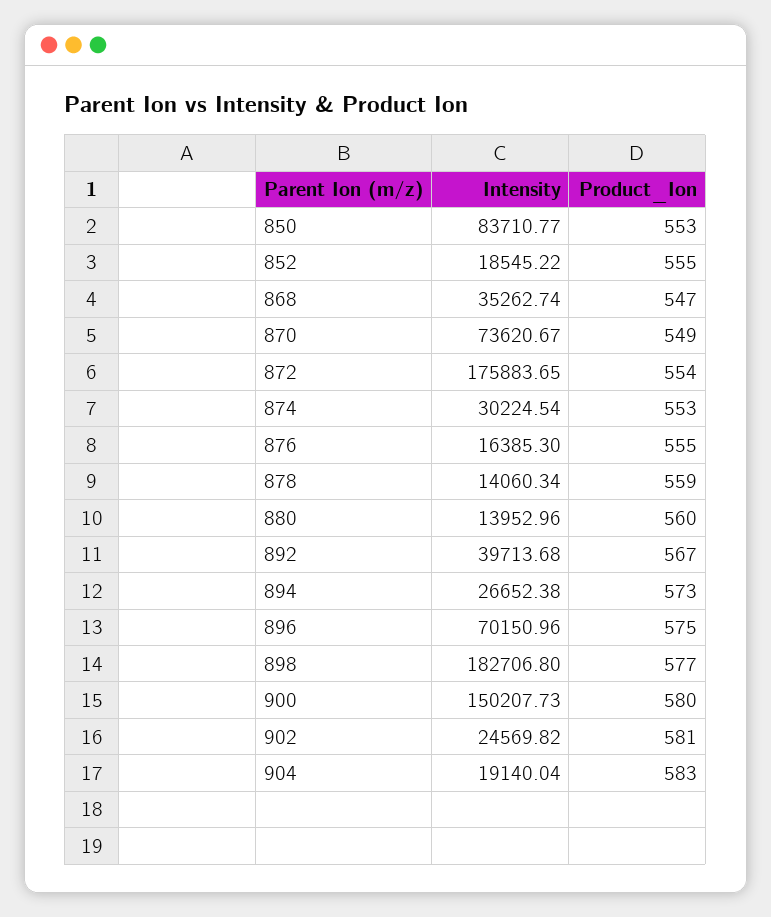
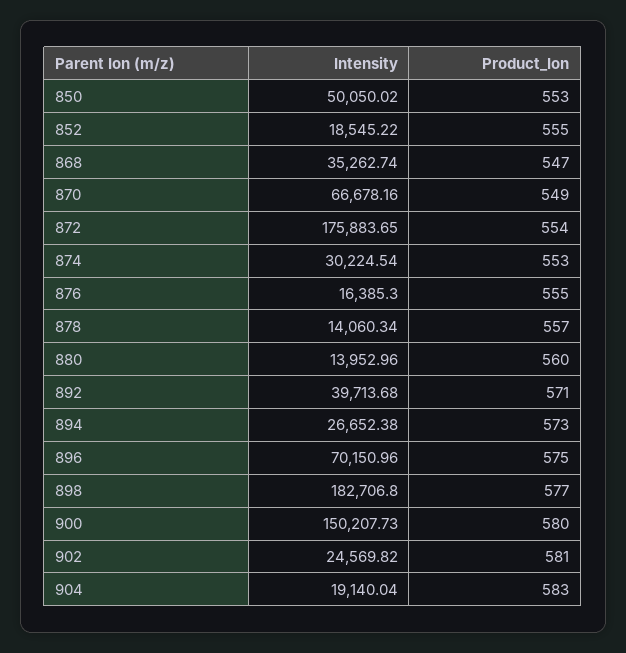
  {
    "Intensity": {
-     "850": 83710.77,
+     "850": 50050.02,
      "852": 18545.22,
      "868": 35262.74,
-     "870": 73620.67,
+     "870": 66678.16,
      "872": 175883.65,
      "874": 30224.54,
      "876": 16385.3,
      "878": 14060.34,
      "880": 13952.96,
      "892": 39713.68,
      "894": 26652.38,
      "896": 70150.96,
      "898": 182706.8,
      "900": 150207.73,
      "902": 24569.82,
      "904": 19140.04
    },
    "Product_Ion": {
      "850": 553,
      "852": 555,
      "868": 547,
      "870": 549,
      "872": 554,
      "874": 553,
      "876": 555,
-     "878": 559,
+     "878": 557,
      "880": 560,
-     "892": 567,
+     "892": 571,
      "894": 573,
      "896": 575,
      "898": 577,
      "900": 580,
      "902": 581,
      "904": 583
    }
  }

